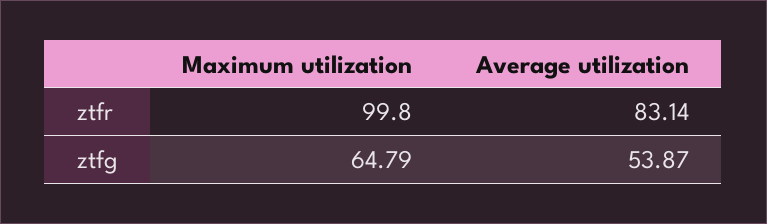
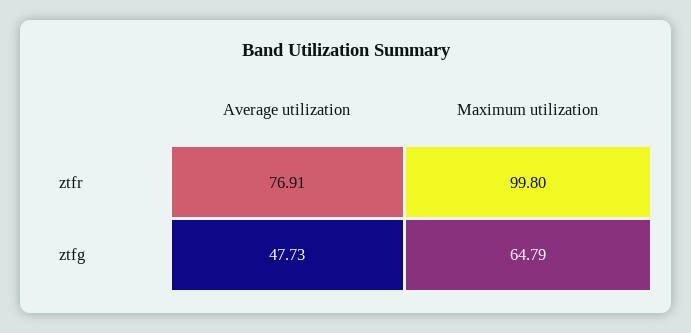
  {
    "Maximum utilization": {
      "ztfr": 99.8,
      "ztfg": 64.79
    },
    "Average utilization": {
-     "ztfr": 83.14,
+     "ztfr": 76.91,
-     "ztfg": 53.87
+     "ztfg": 47.73
    }
  }

